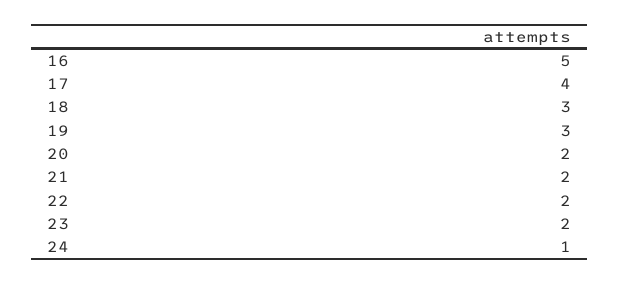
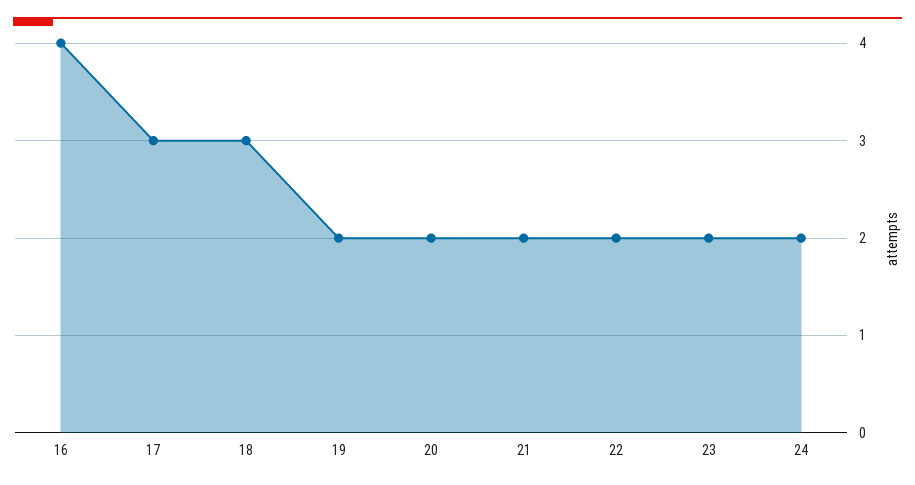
  {
-   "16": 5,
+   "16": 4,
-   "17": 4,
+   "17": 3,
    "18": 3,
-   "19": 3,
+   "19": 2,
    "20": 2,
    "21": 2,
    "22": 2,
    "23": 2,
-   "24": 1
+   "24": 2
  }

